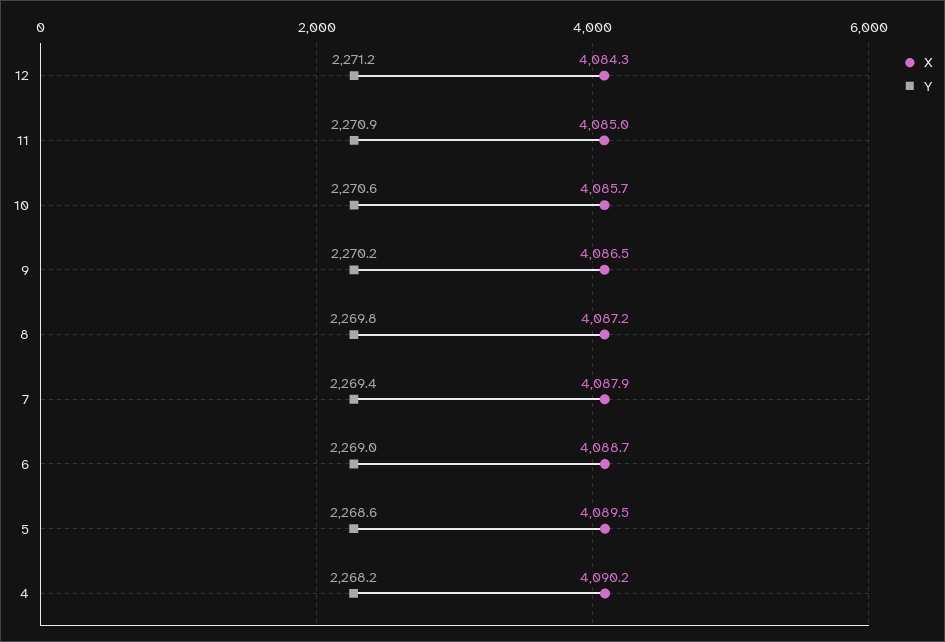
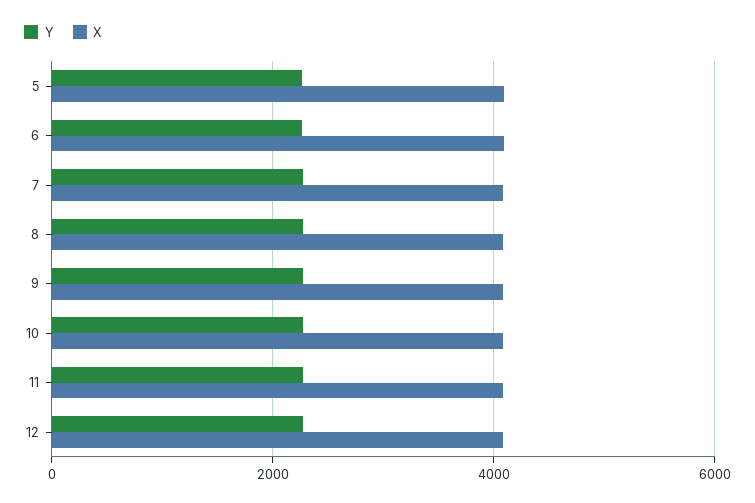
  {
    "X": {
      "12": 4084.3,
      "11": 4085,
      "10": 4085.7,
      "9": 4086.5,
      "8": 4087.2,
      "7": 4087.9,
      "6": 4088.7,
-     "5": 4089.5,
+     "5": 4089.5
-     "4": 4090.2
    },
    "Y": {
      "12": 2271.2,
      "11": 2270.9,
      "10": 2270.6,
      "9": 2270.2,
      "8": 2269.8,
      "7": 2269.4,
      "6": 2269,
-     "5": 2268.6,
+     "5": 2268.6
-     "4": 2268.2
    }
  }

